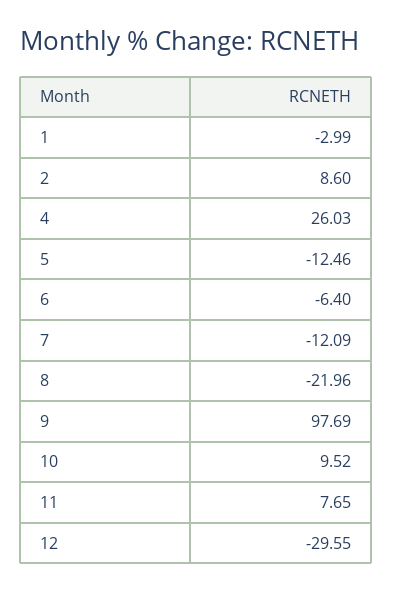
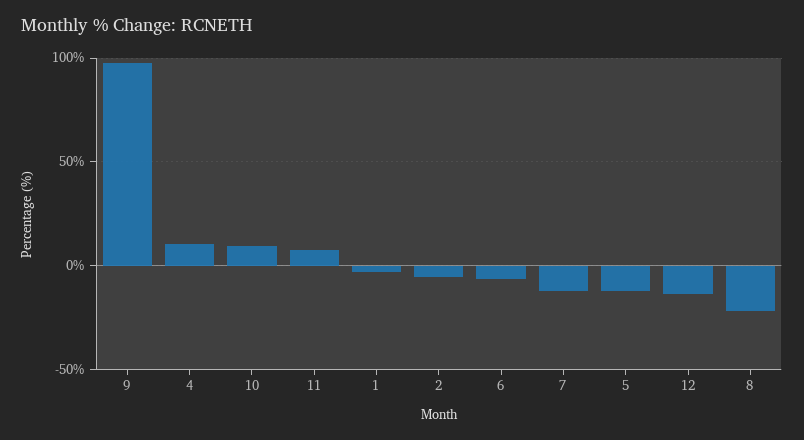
  {
    "1": -2.99,
-   "2": 8.6,
+   "2": -5,
-   "4": 26.03,
+   "4": 10,
    "5": -12.46,
    "6": -6.4,
    "7": -12.09,
    "8": -21.96,
    "9": 97.69,
    "10": 9.52,
    "11": 7.65,
-   "12": -29.55
+   "12": -15
  }

